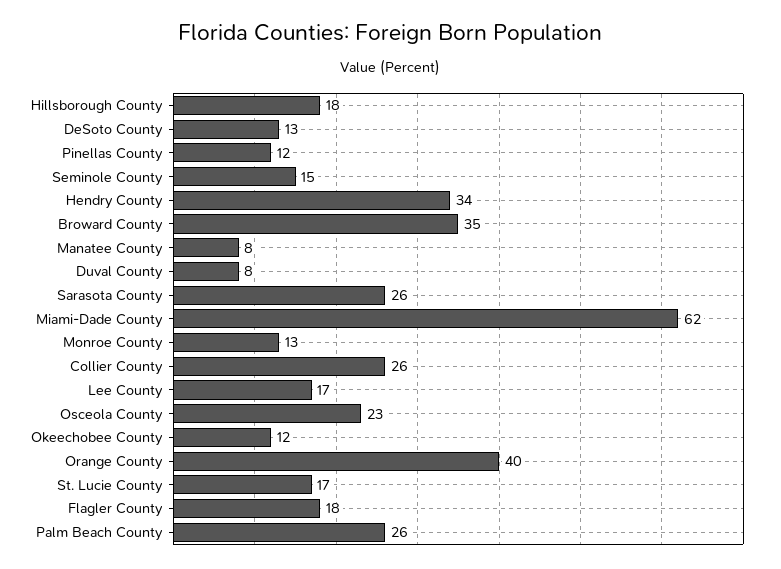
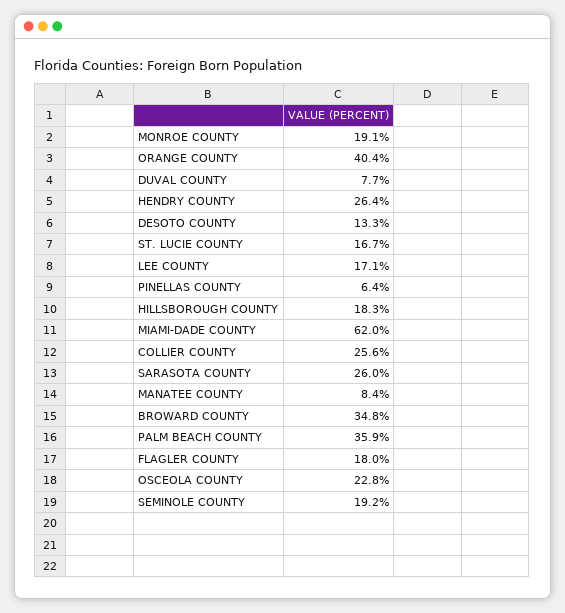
  {
    "Hillsborough County": 18.3,
    "DeSoto County": 13.3,
-   "Pinellas County": 12,
+   "Pinellas County": 6.4,
-   "Seminole County": 15,
+   "Seminole County": 19.2,
-   "Hendry County": 34,
+   "Hendry County": 26.4,
    "Broward County": 34.8,
    "Manatee County": 8.4,
    "Duval County": 7.7,
    "Sarasota County": 26,
    "Miami-Dade County": 62,
-   "Monroe County": 13,
+   "Monroe County": 19.1,
    "Collier County": 25.6,
    "Lee County": 17.1,
    "Osceola County": 22.8,
-   "Okeechobee County": 12,
    "Orange County": 40.4,
    "St. Lucie County": 16.7,
    "Flagler County": 18,
-   "Palm Beach County": 26
+   "Palm Beach County": 35.9
  }

